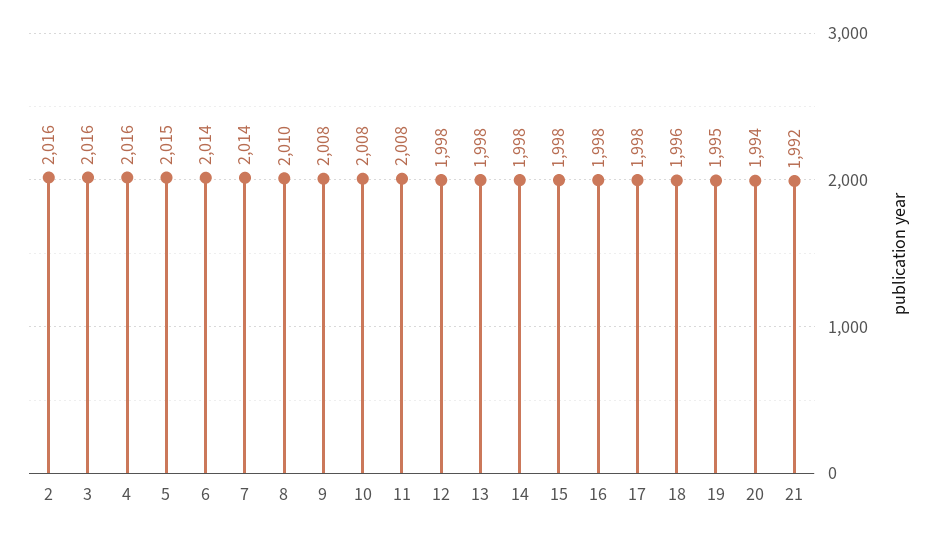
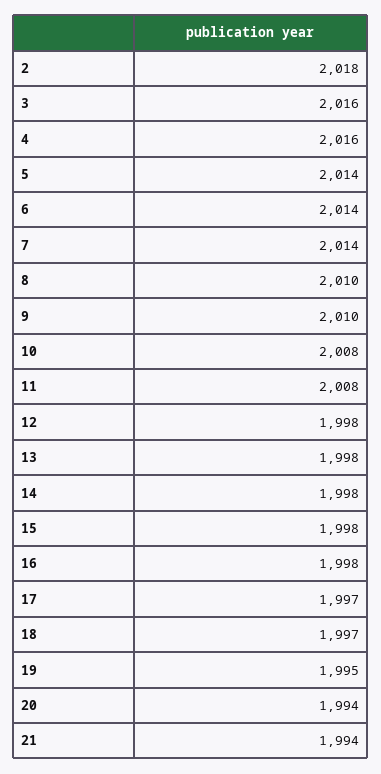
  {
-   "2": 2016,
+   "2": 2018,
    "3": 2016,
    "4": 2016,
-   "5": 2015,
+   "5": 2014,
    "6": 2014,
    "7": 2014,
    "8": 2010,
-   "9": 2008,
+   "9": 2010,
    "10": 2008,
    "11": 2008,
    "12": 1998,
    "13": 1998,
    "14": 1998,
    "15": 1998,
    "16": 1998,
-   "17": 1998,
+   "17": 1997,
-   "18": 1996,
+   "18": 1997,
    "19": 1995,
    "20": 1994,
-   "21": 1992
+   "21": 1994
  }

